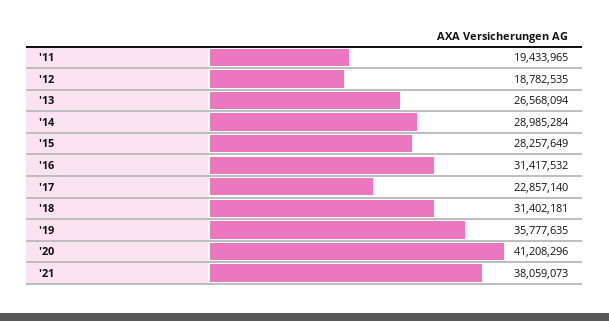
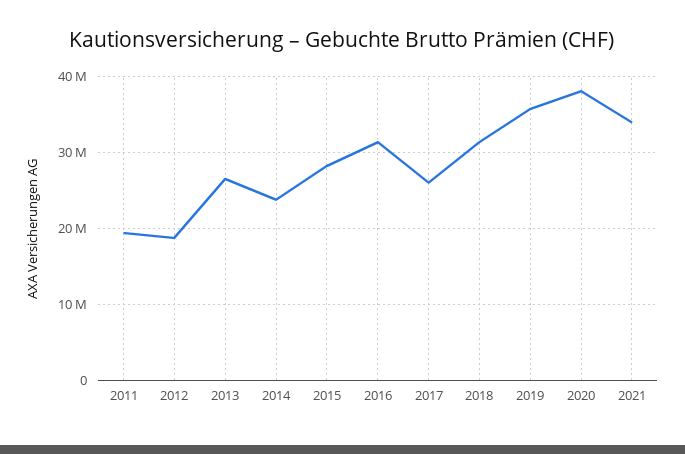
  {
    "'11": 19433965,
    "'12": 18782535,
    "'13": 26568094,
-   "'14": 28985284,
+   "'14": 24000000,
    "'15": 28257649,
    "'16": 31417532,
-   "'17": 22857140,
+   "'17": 26000000,
    "'18": 31402181,
    "'19": 35777635,
-   "'20": 41208296,
+   "'20": 38000000,
-   "'21": 38059073
+   "'21": 34000000
  }

